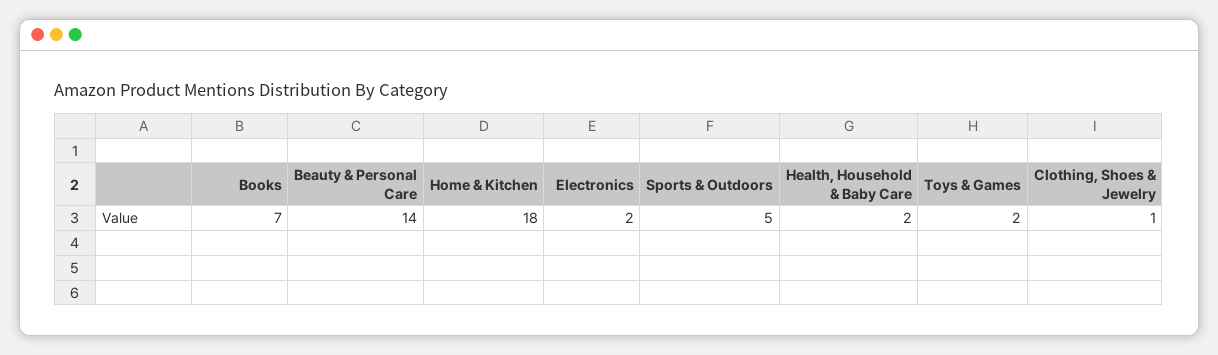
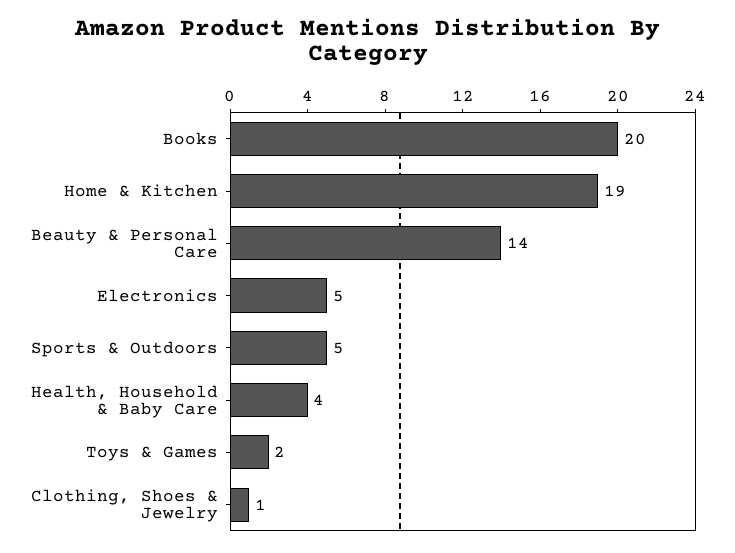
  {
-   "Books": 7,
+   "Books": 20,
    "Beauty & Personal Care": 14,
-   "Home & Kitchen": 18,
+   "Home & Kitchen": 19,
-   "Electronics": 2,
+   "Electronics": 5,
    "Sports & Outdoors": 5,
-   "Health, Household & Baby Care": 2,
+   "Health, Household & Baby Care": 4,
    "Toys & Games": 2,
    "Clothing, Shoes & Jewelry": 1
  }

